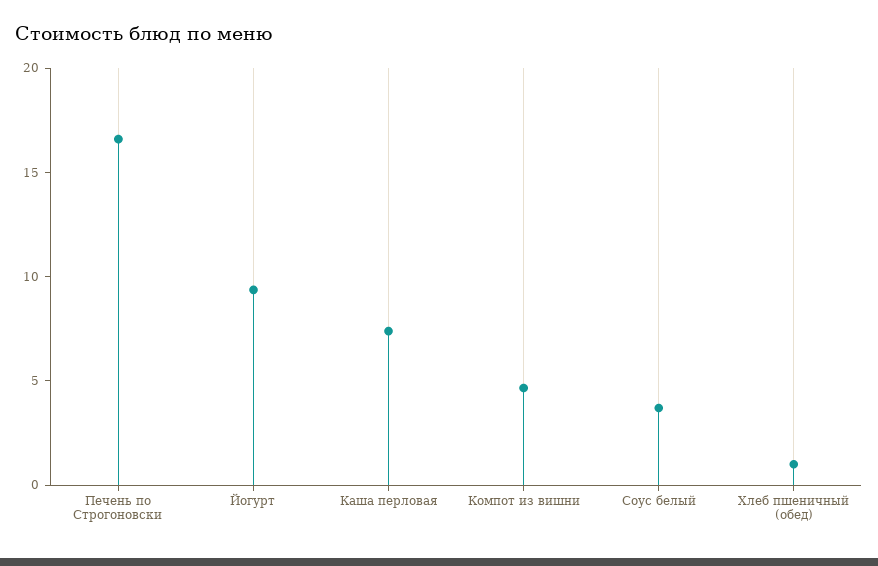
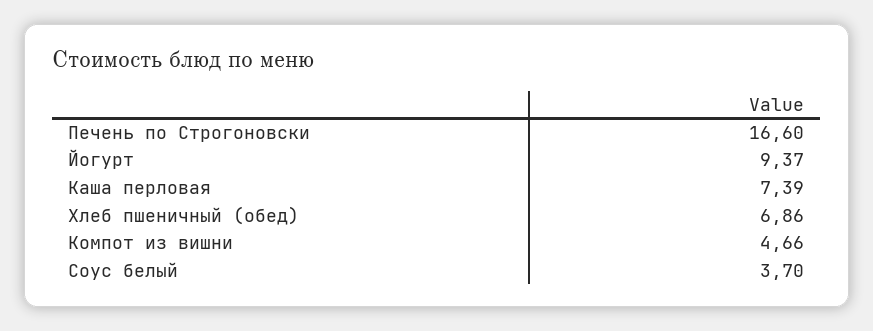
  {
    "Печень по Строгоновски": 16.6,
    "Йогурт": 9.37,
    "Каша перловая": 7.39,
    "Компот из вишни": 4.66,
    "Соус белый": 3.7,
-   "Хлеб пшеничный (обед)": 1
+   "Хлеб пшеничный (обед)": 6.86
  }

